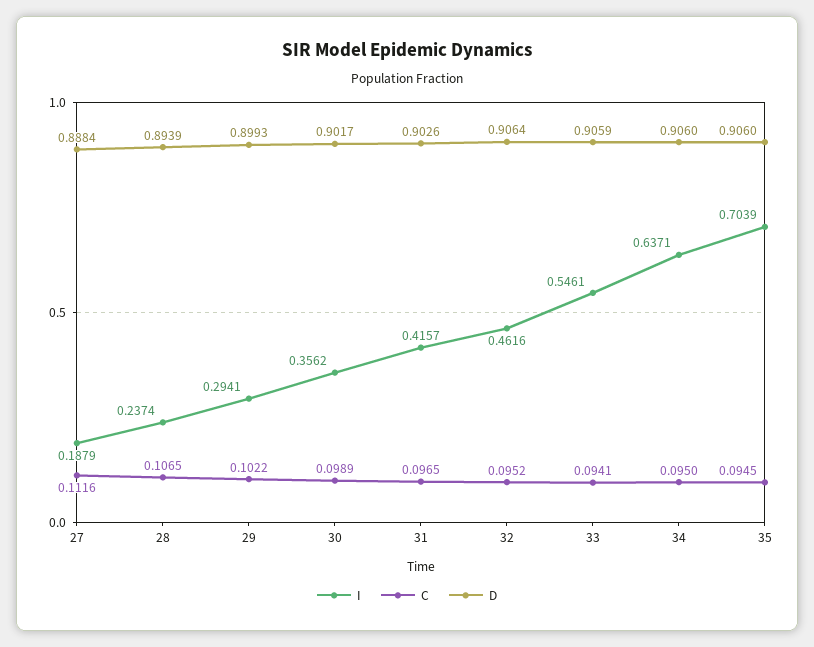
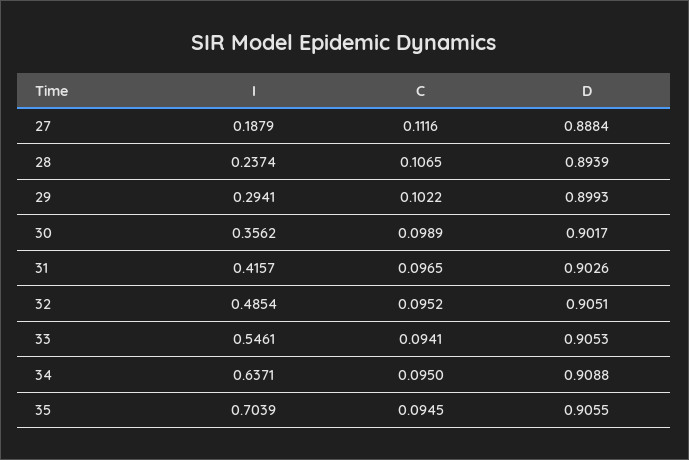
  {
    "I": {
      "27": 0.1879,
      "28": 0.2374,
      "29": 0.2941,
      "30": 0.3562,
      "31": 0.4157,
-     "32": 0.4616,
+     "32": 0.4854,
      "33": 0.5461,
      "34": 0.6371,
      "35": 0.7039
    },
    "C": {
      "27": 0.1116,
      "28": 0.1065,
      "29": 0.1022,
      "30": 0.0989,
      "31": 0.0965,
      "32": 0.0952,
      "33": 0.0941,
      "34": 0.095,
      "35": 0.0945
    },
    "D": {
      "27": 0.8884,
      "28": 0.8939,
      "29": 0.8993,
      "30": 0.9017,
      "31": 0.9026,
-     "32": 0.9064,
+     "32": 0.9051,
-     "33": 0.9059,
+     "33": 0.9053,
-     "34": 0.906,
+     "34": 0.9088,
-     "35": 0.906
+     "35": 0.9055
    }
  }

